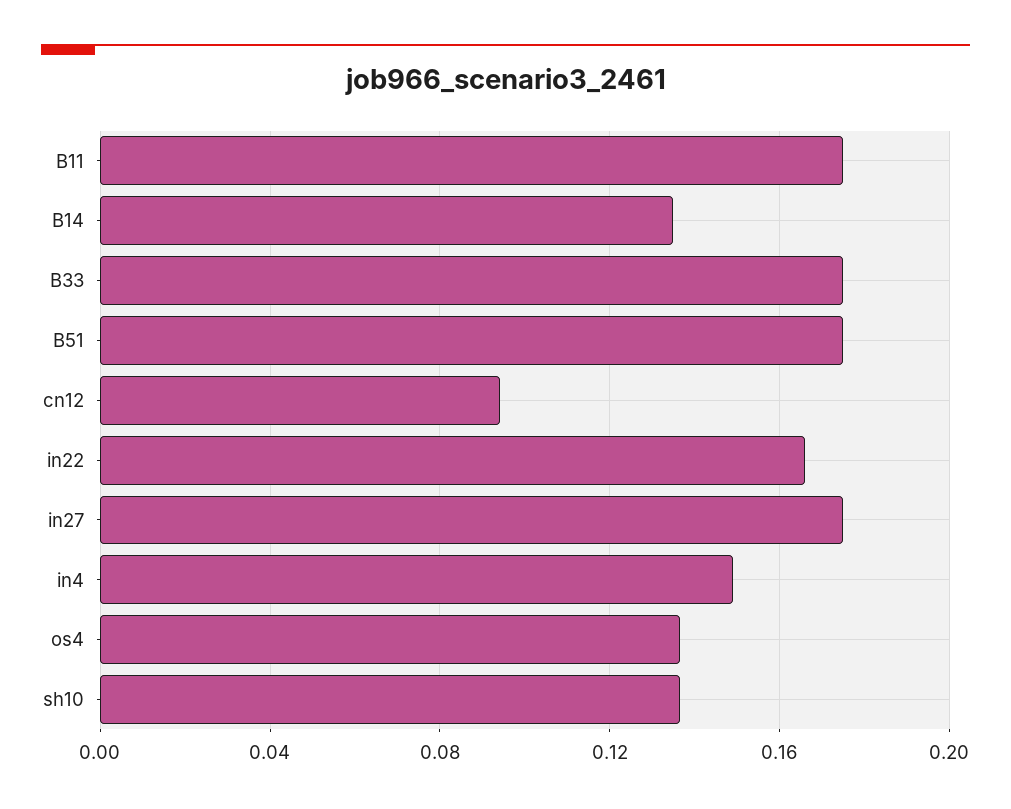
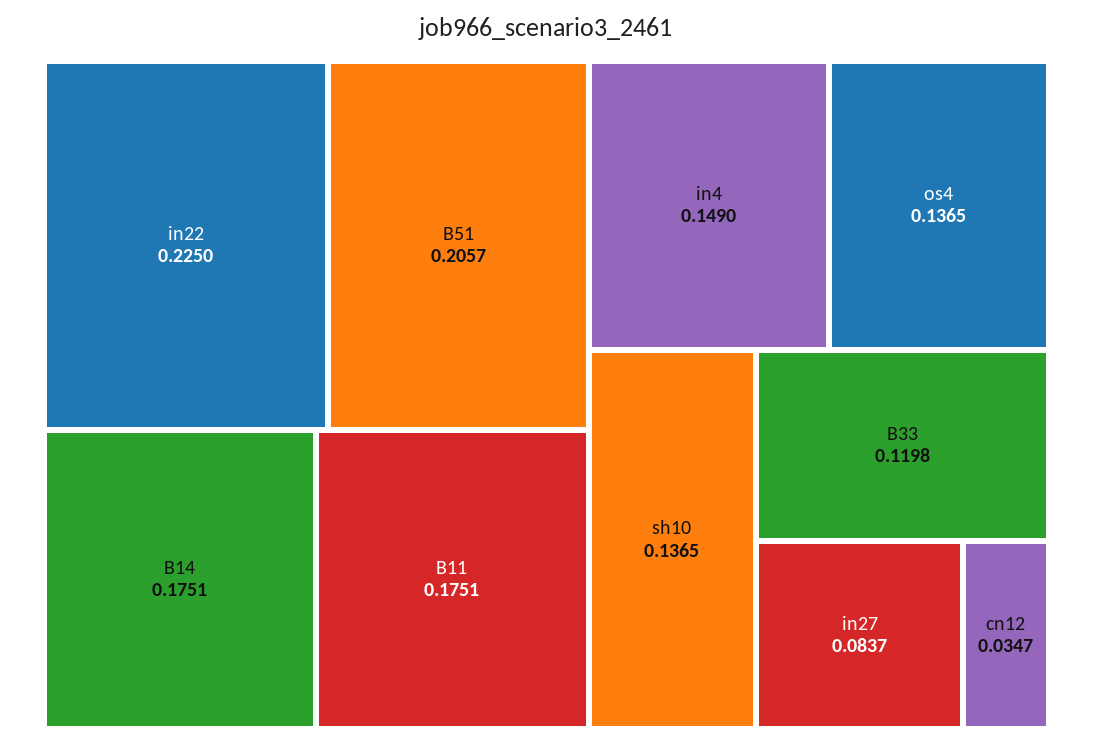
  {
    "B11": 0.1751,
-   "B14": 0.135,
+   "B14": 0.1751,
-   "B33": 0.175,
+   "B33": 0.1198,
-   "B51": 0.175,
+   "B51": 0.2057,
-   "cn12": 0.095,
+   "cn12": 0.0347,
-   "in22": 0.165,
+   "in22": 0.225,
-   "in27": 0.175,
+   "in27": 0.0837,
    "in4": 0.149,
    "os4": 0.1365,
    "sh10": 0.1365
  }

